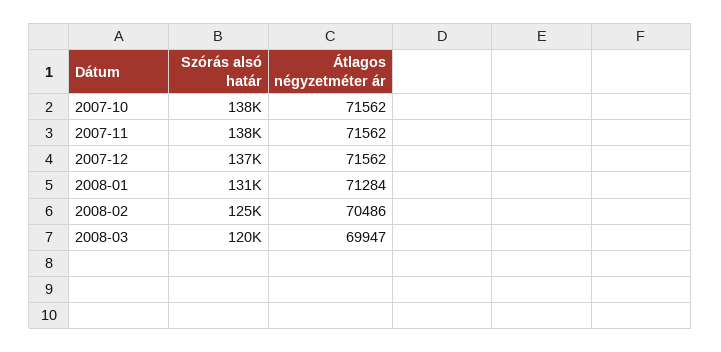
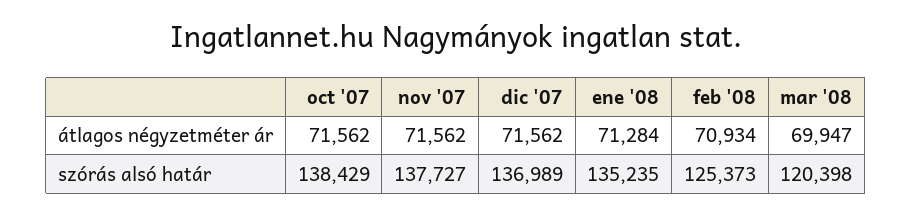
  {
    "Szórás alsó határ": {
      "2007-10": 138429,
      "2007-11": 137727,
      "2007-12": 136989,
-     "2008-01": 131000,
+     "2008-01": 135235,
      "2008-02": 125373,
      "2008-03": 120398
    },
    "Átlagos négyzetméter ár": {
      "2007-10": 71562,
      "2007-11": 71562,
      "2007-12": 71562,
      "2008-01": 71284,
-     "2008-02": 70486,
+     "2008-02": 70934,
      "2008-03": 69947
    }
  }

